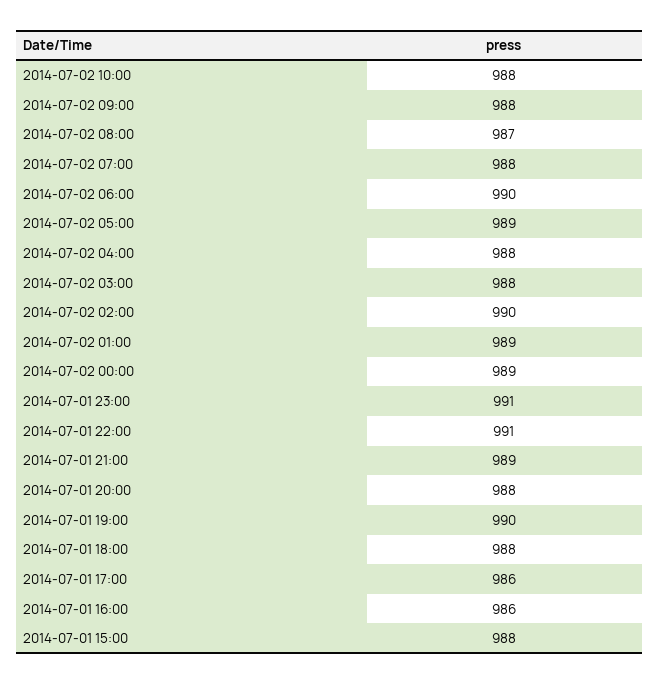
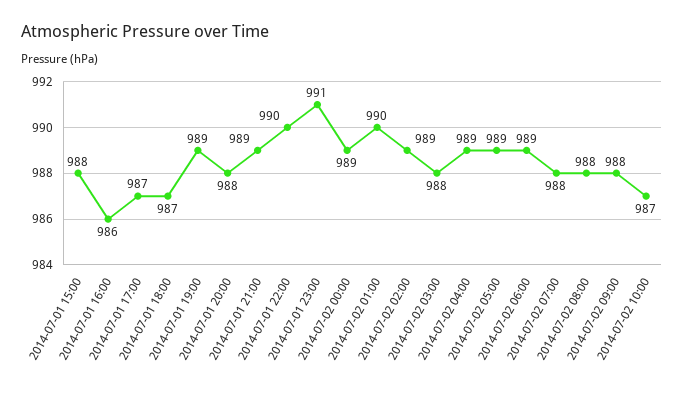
  {
-   "2014-07-02 10:00": 988,
+   "2014-07-02 10:00": 987,
    "2014-07-02 09:00": 988,
-   "2014-07-02 08:00": 987,
+   "2014-07-02 08:00": 988,
    "2014-07-02 07:00": 988,
-   "2014-07-02 06:00": 990,
+   "2014-07-02 06:00": 989,
    "2014-07-02 05:00": 989,
-   "2014-07-02 04:00": 988,
+   "2014-07-02 04:00": 989,
    "2014-07-02 03:00": 988,
-   "2014-07-02 02:00": 990,
+   "2014-07-02 02:00": 989,
-   "2014-07-02 01:00": 989,
+   "2014-07-02 01:00": 990,
    "2014-07-02 00:00": 989,
    "2014-07-01 23:00": 991,
-   "2014-07-01 22:00": 991,
+   "2014-07-01 22:00": 990,
    "2014-07-01 21:00": 989,
    "2014-07-01 20:00": 988,
-   "2014-07-01 19:00": 990,
+   "2014-07-01 19:00": 989,
-   "2014-07-01 18:00": 988,
+   "2014-07-01 18:00": 987,
-   "2014-07-01 17:00": 986,
+   "2014-07-01 17:00": 987,
    "2014-07-01 16:00": 986,
    "2014-07-01 15:00": 988
  }

